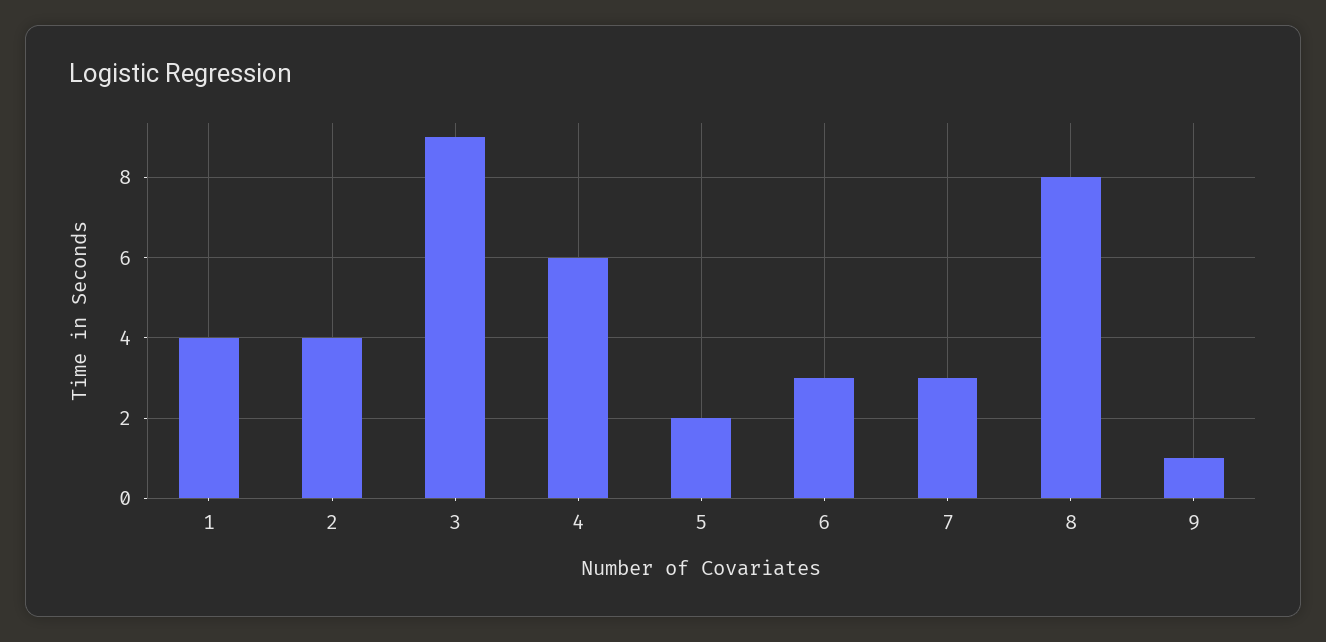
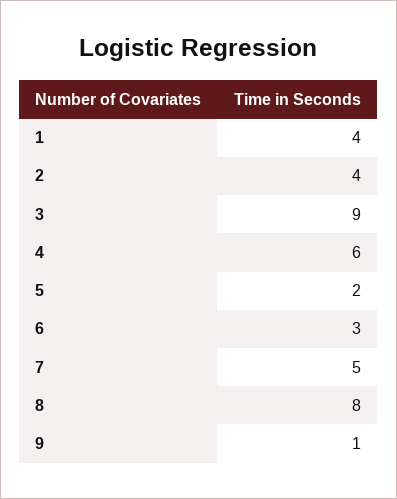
  {
    "1": 4,
    "2": 4,
    "3": 9,
    "4": 6,
    "5": 2,
    "6": 3,
-   "7": 3,
+   "7": 5,
    "8": 8,
    "9": 1
  }

